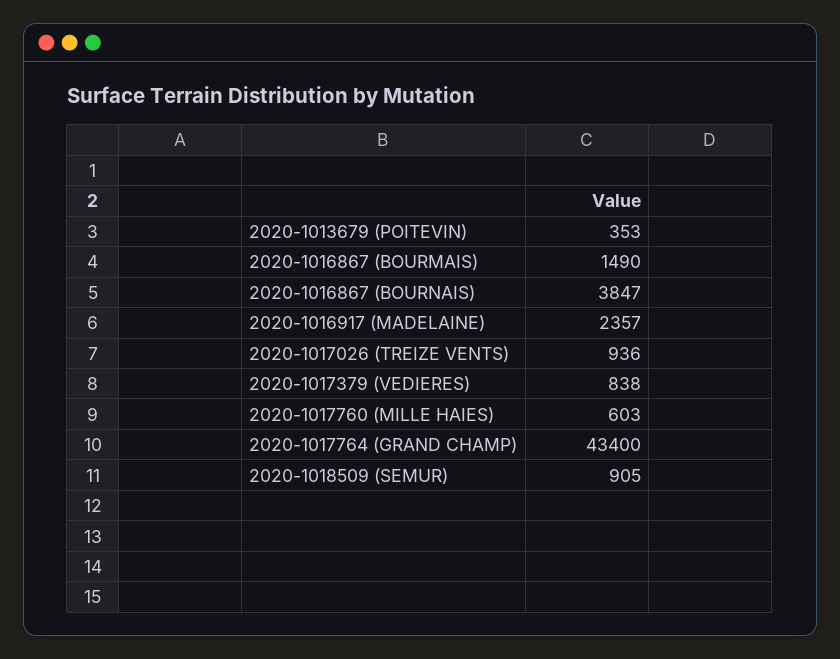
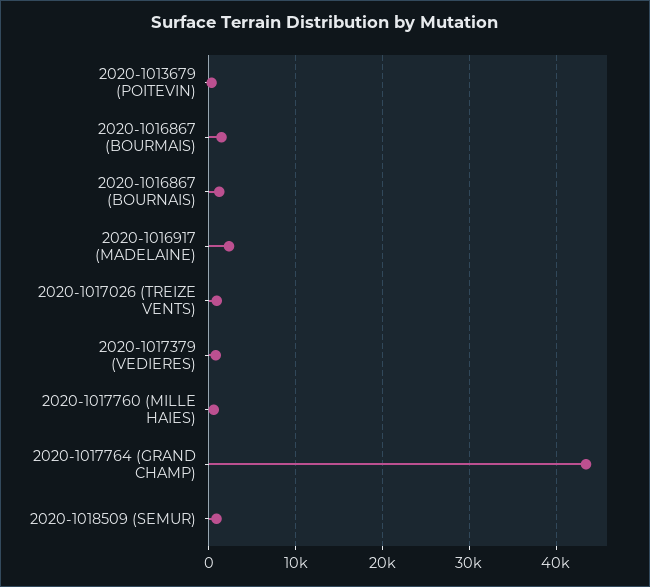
  {
    "2020-1013679 (POITEVIN)": 353,
    "2020-1016867 (BOURMAIS)": 1490,
-   "2020-1016867 (BOURNAIS)": 3847,
+   "2020-1016867 (BOURNAIS)": 1000,
    "2020-1016917 (MADELAINE)": 2357,
    "2020-1017026 (TREIZE VENTS)": 936,
    "2020-1017379 (VEDIERES)": 838,
    "2020-1017760 (MILLE HAIES)": 603,
    "2020-1017764 (GRAND CHAMP)": 43400,
    "2020-1018509 (SEMUR)": 905
  }

